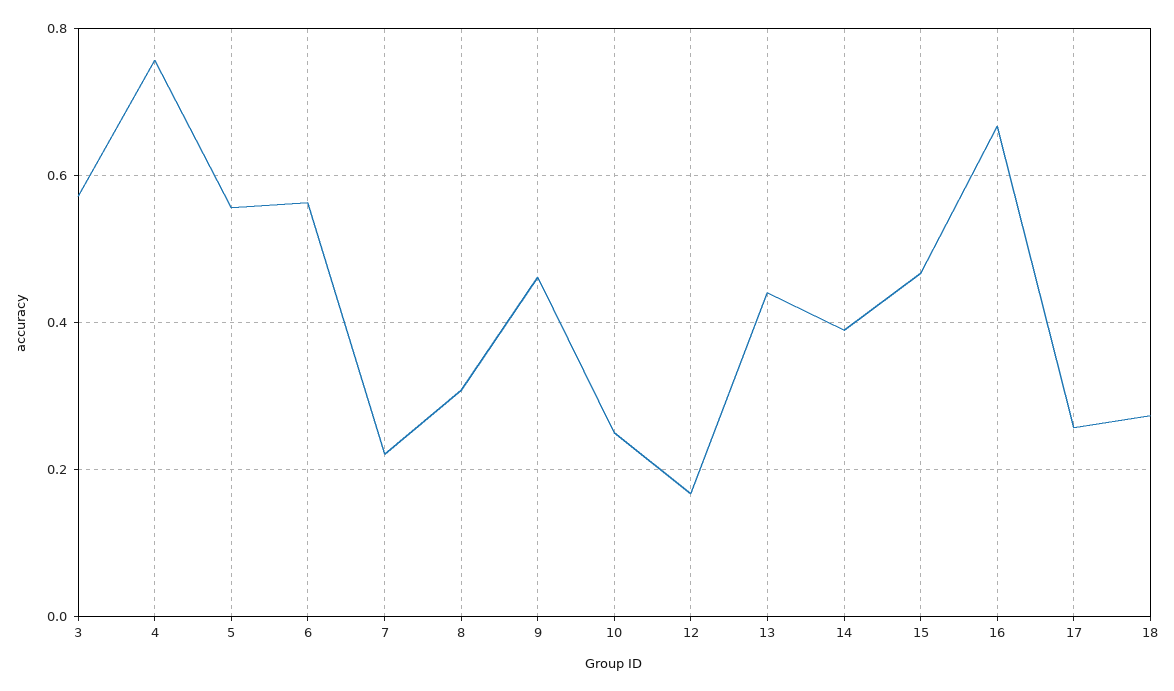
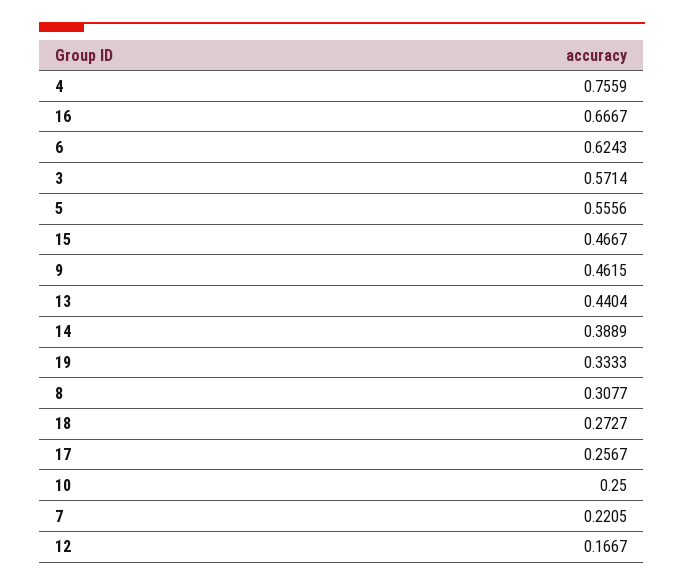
  {
    "3": 0.5714,
    "4": 0.7559,
    "5": 0.5556,
-   "6": 0.56,
+   "6": 0.6243,
    "7": 0.2205,
    "8": 0.3077,
    "9": 0.4615,
    "10": 0.25,
    "12": 0.1667,
    "13": 0.4404,
    "14": 0.3889,
    "15": 0.4667,
    "16": 0.6667,
    "17": 0.2567,
-   "18": 0.2727
+   "18": 0.2727,
+   "19": 0.3333
  }

